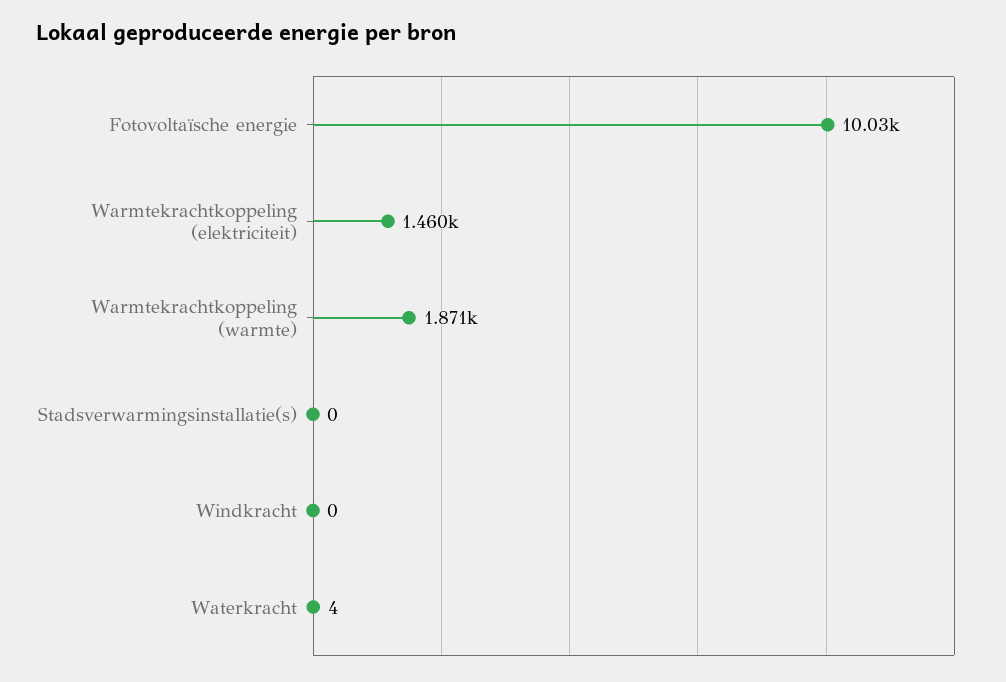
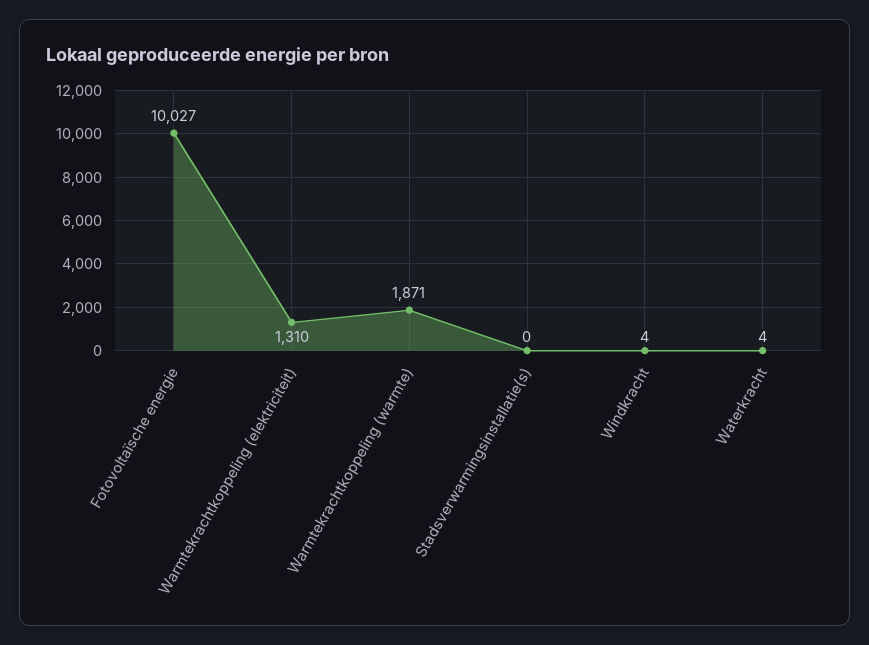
  {
    "Fotovoltaïsche energie": 10027,
-   "Warmtekrachtkoppeling (elektriciteit)": 1460,
+   "Warmtekrachtkoppeling (elektriciteit)": 1310,
    "Warmtekrachtkoppeling (warmte)": 1871,
    "Stadsverwarmingsinstallatie(s)": 0,
-   "Windkracht": 0,
+   "Windkracht": 4,
    "Waterkracht": 4
  }

